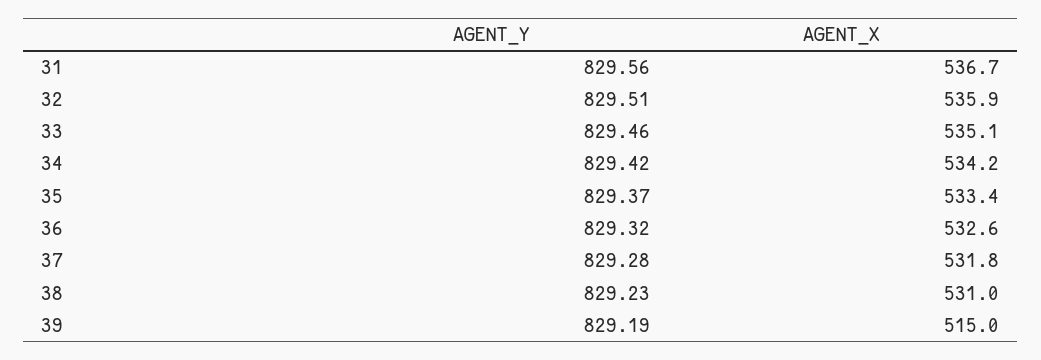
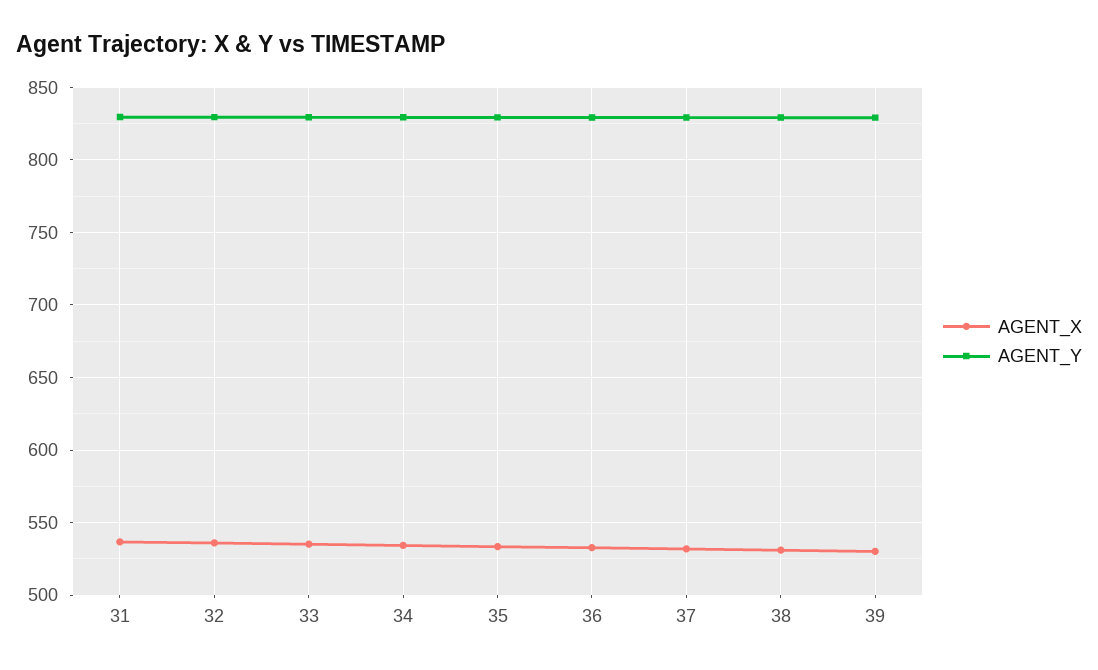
  {
    "AGENT_Y": {
      "31": 829.56,
      "32": 829.51,
      "33": 829.46,
      "34": 829.42,
      "35": 829.37,
      "36": 829.32,
      "37": 829.28,
      "38": 829.23,
      "39": 829.19
    },
    "AGENT_X": {
      "31": 536.7,
      "32": 535.9,
      "33": 535.1,
      "34": 534.2,
      "35": 533.4,
      "36": 532.6,
      "37": 531.8,
      "38": 531,
-     "39": 515
+     "39": 530
    }
  }

